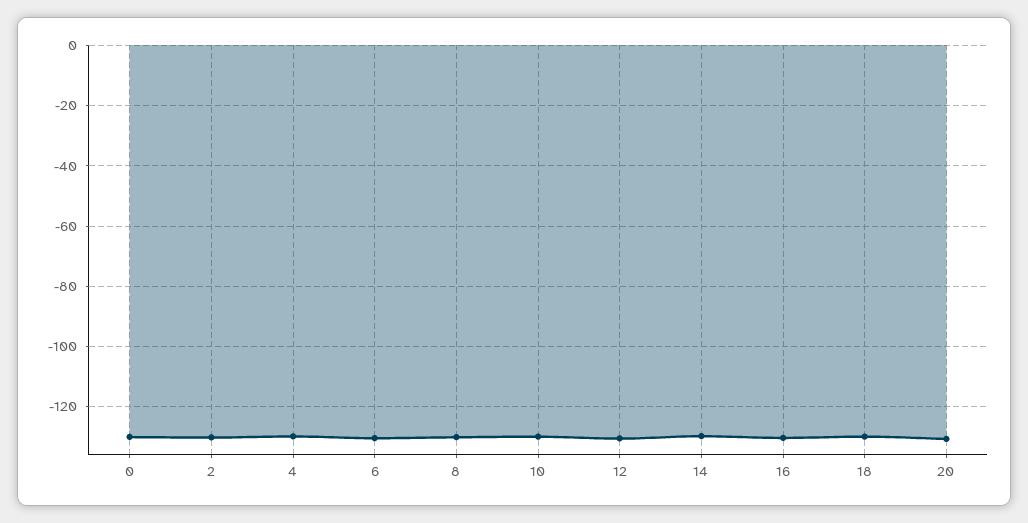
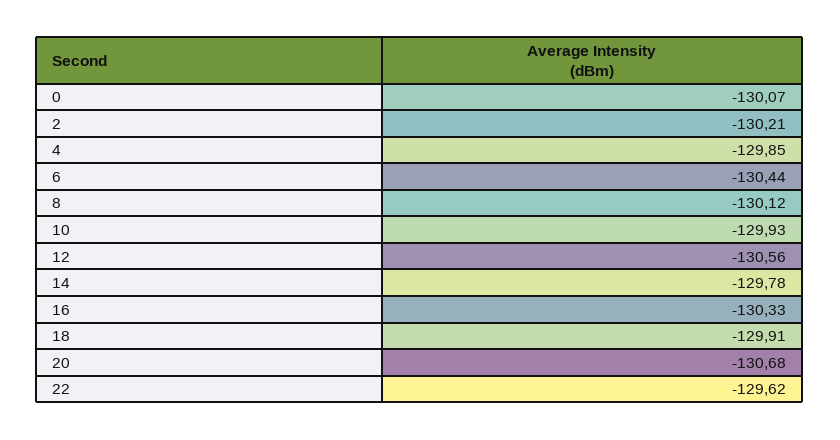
  {
    "0": -130.07,
    "2": -130.21,
    "4": -129.85,
    "6": -130.44,
    "8": -130.12,
    "10": -129.93,
    "12": -130.56,
    "14": -129.78,
    "16": -130.33,
    "18": -129.91,
-   "20": -130.68
+   "20": -130.68,
+   "22": -129.62
  }

